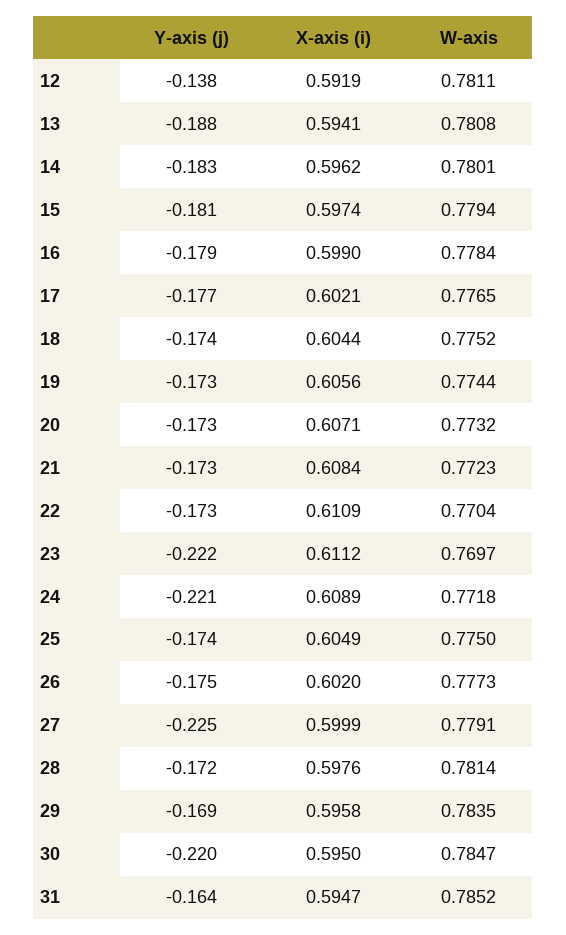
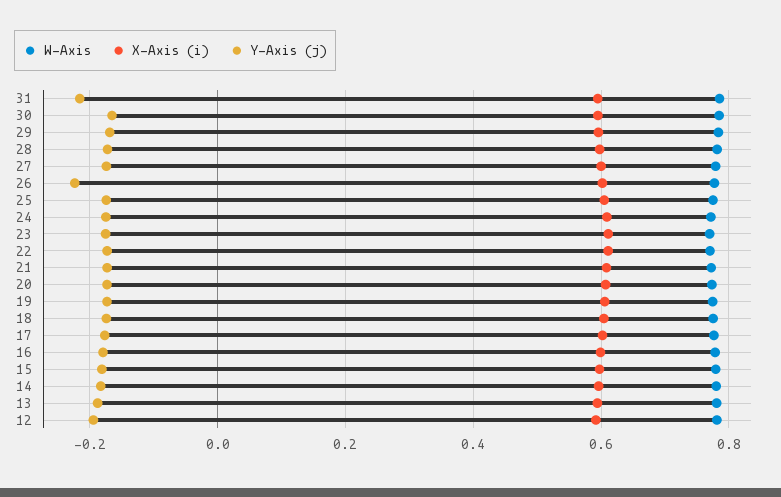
  {
    "Y-axis (j)": {
-     "12": -0.138,
+     "12": -0.2,
      "13": -0.188,
      "14": -0.183,
      "15": -0.181,
      "16": -0.179,
      "17": -0.177,
      "18": -0.174,
      "19": -0.173,
      "20": -0.173,
      "21": -0.173,
      "22": -0.173,
-     "23": -0.222,
+     "23": -0.18,
-     "24": -0.221,
+     "24": -0.18,
      "25": -0.174,
-     "26": -0.175,
+     "26": -0.22,
-     "27": -0.225,
+     "27": -0.18,
      "28": -0.172,
      "29": -0.169,
-     "30": -0.22,
+     "30": -0.16,
-     "31": -0.164
+     "31": -0.22
    },
    "X-axis (i)": {
      "12": 0.5919,
      "13": 0.5941,
      "14": 0.5962,
      "15": 0.5974,
      "16": 0.599,
      "17": 0.6021,
      "18": 0.6044,
      "19": 0.6056,
      "20": 0.6071,
      "21": 0.6084,
      "22": 0.6109,
      "23": 0.6112,
      "24": 0.6089,
      "25": 0.6049,
      "26": 0.602,
      "27": 0.5999,
      "28": 0.5976,
      "29": 0.5958,
      "30": 0.595,
      "31": 0.5947
    },
    "W-axis": {
      "12": 0.7811,
      "13": 0.7808,
      "14": 0.7801,
      "15": 0.7794,
      "16": 0.7784,
      "17": 0.7765,
      "18": 0.7752,
      "19": 0.7744,
      "20": 0.7732,
      "21": 0.7723,
      "22": 0.7704,
      "23": 0.7697,
      "24": 0.7718,
      "25": 0.775,
      "26": 0.7773,
      "27": 0.7791,
      "28": 0.7814,
      "29": 0.7835,
      "30": 0.7847,
      "31": 0.7852
    }
  }

